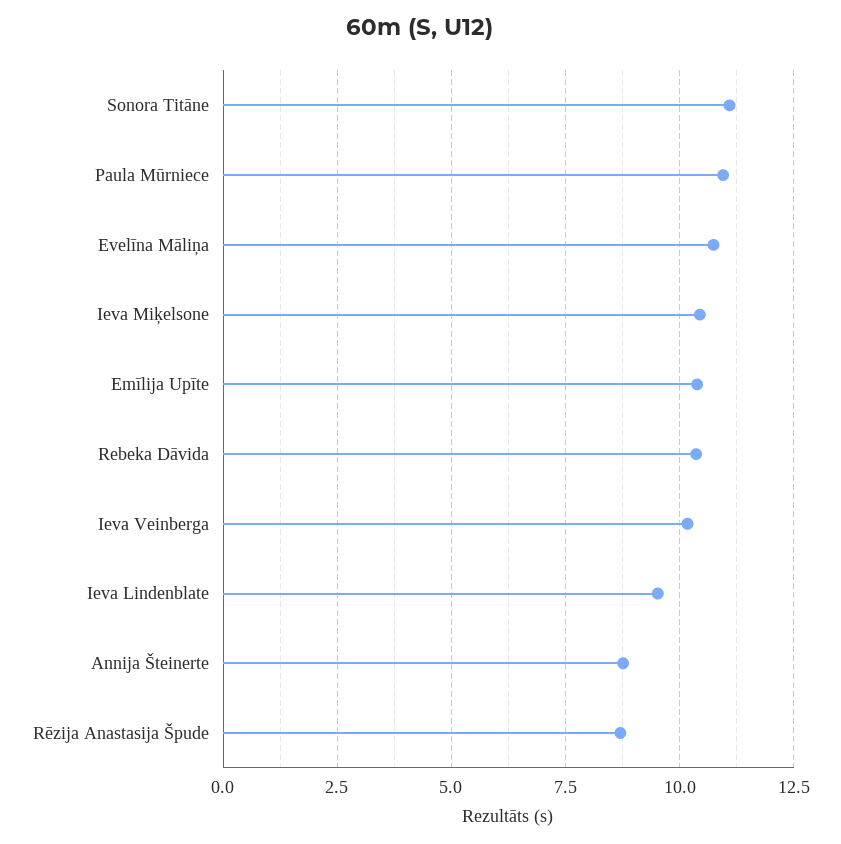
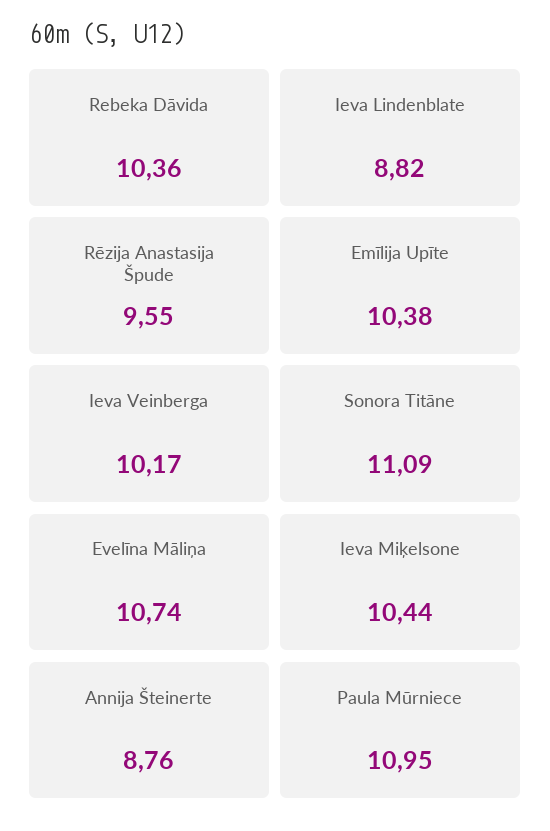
  {
    "Sonora Titāne": 11.09,
    "Paula Mūrniece": 10.95,
    "Evelīna Māliņa": 10.74,
    "Ieva Miķelsone": 10.44,
    "Emīlija Upīte": 10.38,
    "Rebeka Dāvida": 10.36,
    "Ieva Veinberga": 10.17,
-   "Ieva Lindenblate": 9.5,
+   "Ieva Lindenblate": 8.82,
    "Annija Šteinerte": 8.76,
-   "Rēzija Anastasija Špude": 8.75
+   "Rēzija Anastasija Špude": 9.55
  }

